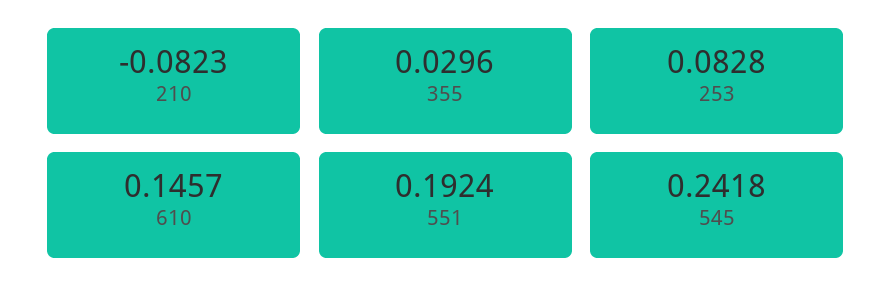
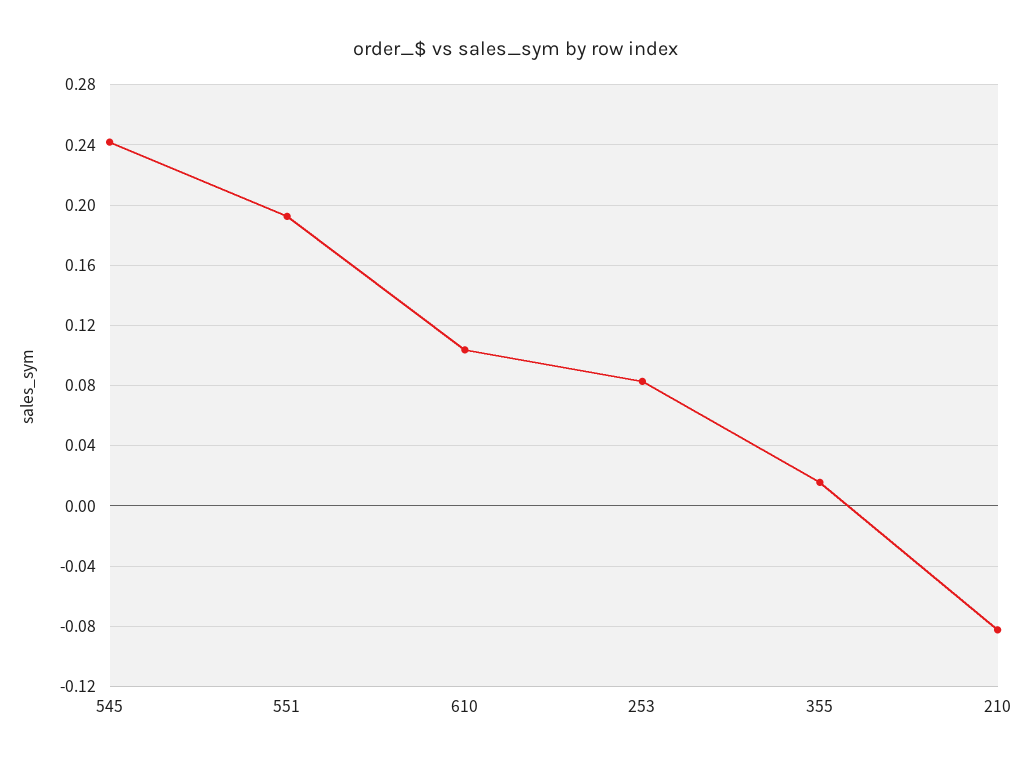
  {
    "210": -0.0823,
-   "355": 0.0296,
+   "355": 0.015,
    "253": 0.0828,
-   "610": 0.1457,
+   "610": 0.105,
    "551": 0.1924,
    "545": 0.2418
  }

